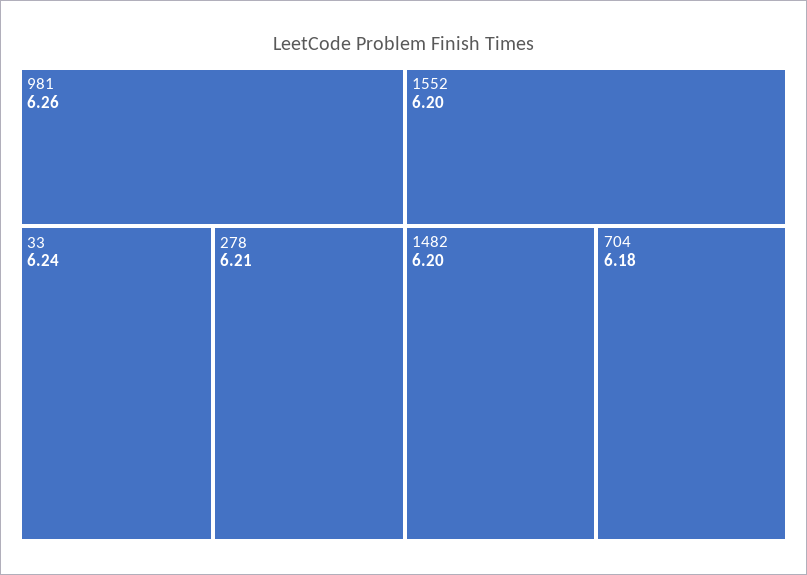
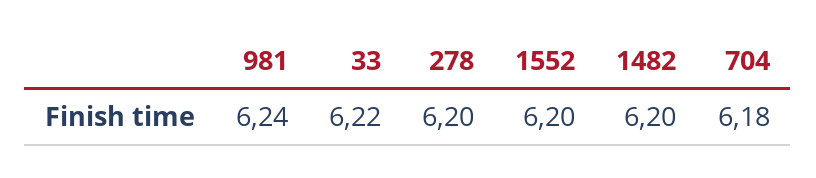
  {
-   "981": 6.26,
+   "981": 6.24,
-   "33": 6.24,
+   "33": 6.22,
-   "278": 6.21,
+   "278": 6.2,
    "1552": 6.2,
    "1482": 6.2,
    "704": 6.18
  }

